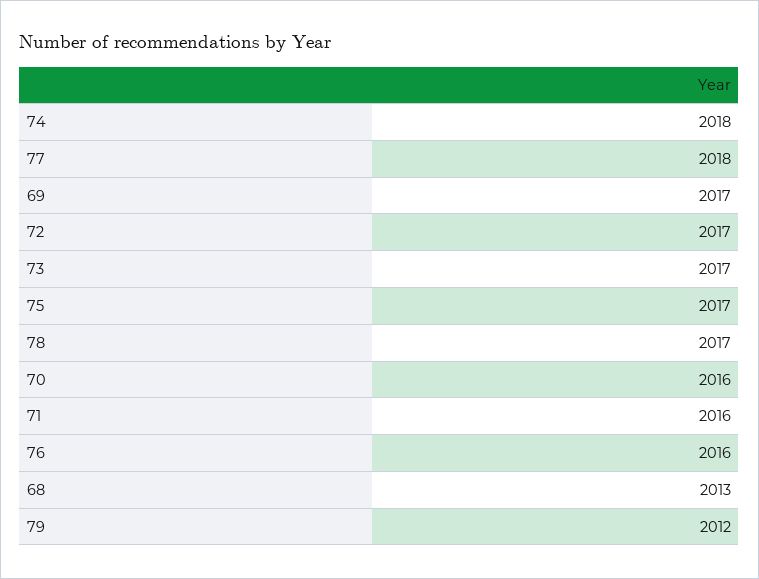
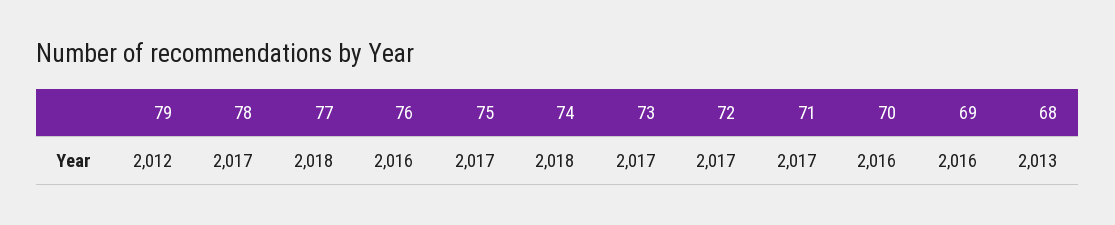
  {
    "74": 2018,
    "77": 2018,
-   "69": 2017,
+   "69": 2016,
    "72": 2017,
    "73": 2017,
    "75": 2017,
    "78": 2017,
    "70": 2016,
-   "71": 2016,
+   "71": 2017,
    "76": 2016,
    "68": 2013,
    "79": 2012
  }

